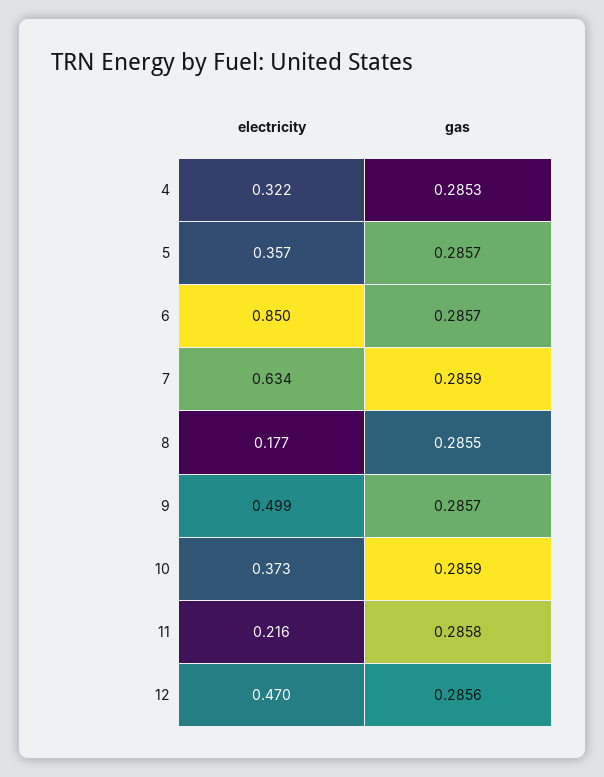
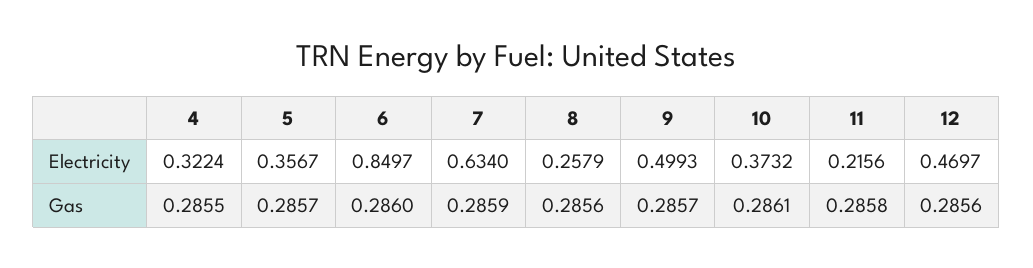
  {
    "electricity": {
      "4": 0.3224,
      "5": 0.3567,
      "6": 0.8497,
      "7": 0.634,
-     "8": 0.177,
+     "8": 0.2579,
      "9": 0.4993,
      "10": 0.3732,
      "11": 0.2156,
      "12": 0.4697
    },
    "gas": {
-     "4": 0.2853,
+     "4": 0.2855,
      "5": 0.2857,
-     "6": 0.2857,
+     "6": 0.286,
      "7": 0.2859,
-     "8": 0.2855,
+     "8": 0.2856,
      "9": 0.2857,
-     "10": 0.2859,
+     "10": 0.2861,
      "11": 0.2858,
      "12": 0.2856
    }
  }

